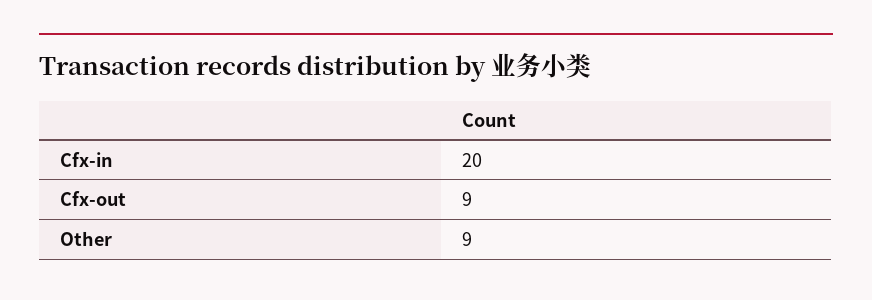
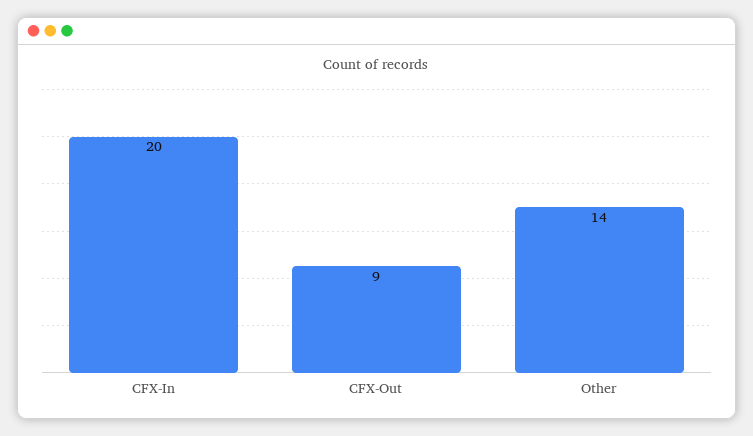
  {
    "Cfx-in": 20,
    "Cfx-out": 9,
-   "Other": 9
+   "Other": 14
  }

